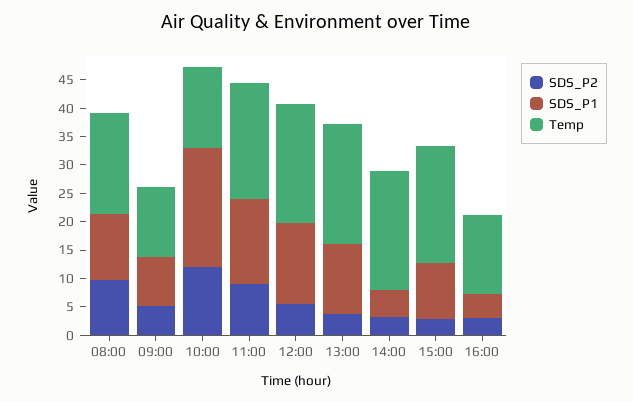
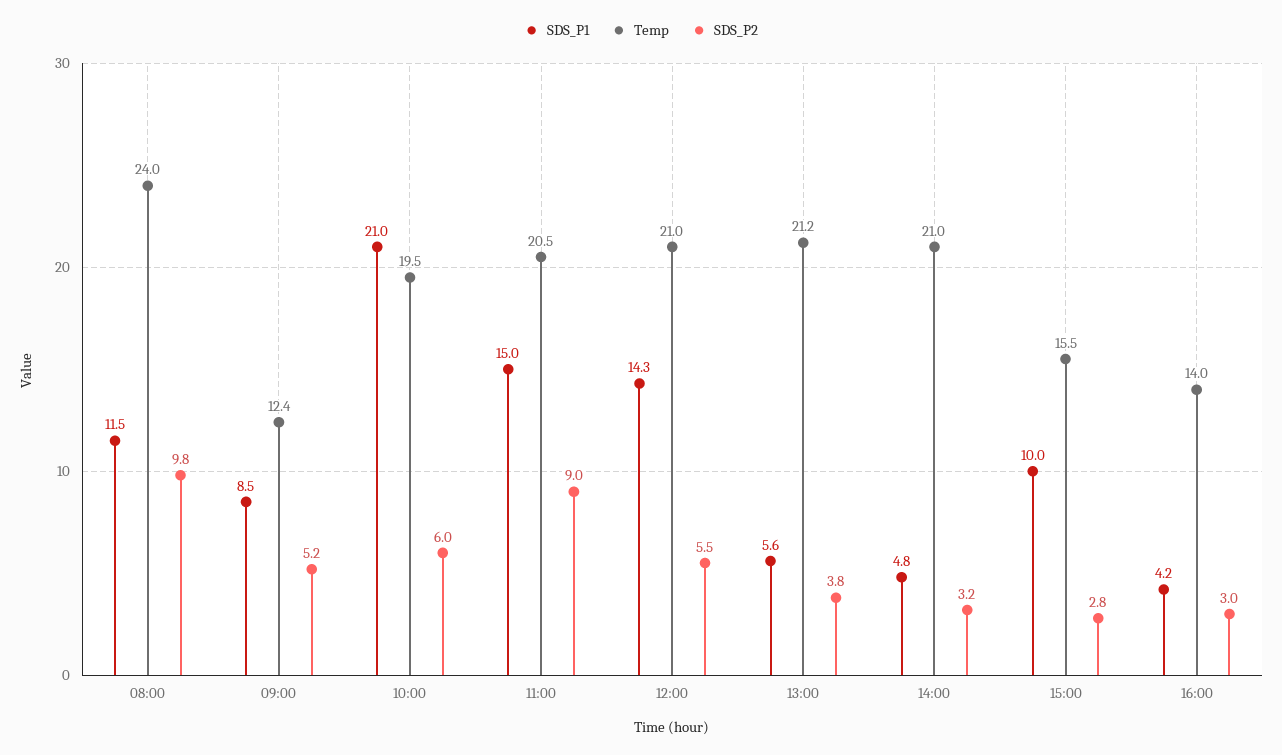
  {
    "SDS_P2": {
      "08:00": 9.8,
      "09:00": 5.2,
-     "10:00": 12.5,
+     "10:00": 6,
      "11:00": 9,
      "12:00": 5.5,
      "13:00": 3.8,
      "14:00": 3.2,
      "15:00": 2.8,
      "16:00": 3
    },
    "SDS_P1": {
      "08:00": 11.5,
      "09:00": 8.5,
      "10:00": 21,
      "11:00": 15,
      "12:00": 14.3,
-     "13:00": 12.5,
+     "13:00": 5.6,
      "14:00": 4.8,
      "15:00": 10,
      "16:00": 4.2
    },
    "Temp": {
-     "08:00": 17.5,
+     "08:00": 24,
      "09:00": 12.4,
-     "10:00": 15,
+     "10:00": 19.5,
      "11:00": 20.5,
      "12:00": 21,
      "13:00": 21.2,
      "14:00": 21,
-     "15:00": 20,
+     "15:00": 15.5,
      "16:00": 14
    }
  }

